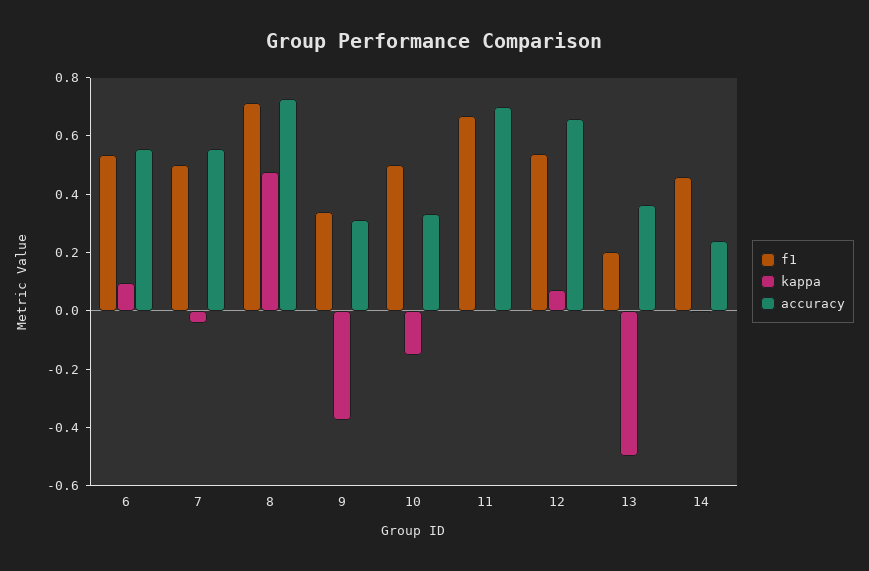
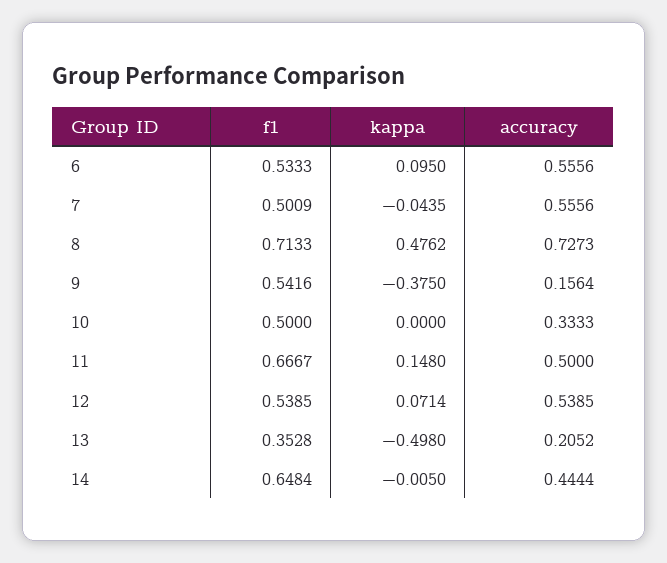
  {
    "f1": {
      "6": 0.5333,
      "7": 0.5009,
      "8": 0.7133,
-     "9": 0.35,
+     "9": 0.5416,
      "10": 0.5,
      "11": 0.6667,
      "12": 0.5385,
-     "13": 0.2,
+     "13": 0.3528,
-     "14": 0.45
+     "14": 0.6484
    },
    "kappa": {
      "6": 0.095,
      "7": -0.0435,
      "8": 0.4762,
      "9": -0.375,
-     "10": -0.15,
+     "10": 0,
-     "11": 0,
+     "11": 0.148,
      "12": 0.0714,
      "13": -0.498,
      "14": -0.005
    },
    "accuracy": {
      "6": 0.5556,
      "7": 0.5556,
      "8": 0.7273,
-     "9": 0.3,
+     "9": 0.1564,
      "10": 0.3333,
-     "11": 0.7,
+     "11": 0.5,
-     "12": 0.65,
+     "12": 0.5385,
-     "13": 0.35,
+     "13": 0.2052,
-     "14": 0.25
+     "14": 0.4444
    }
  }

